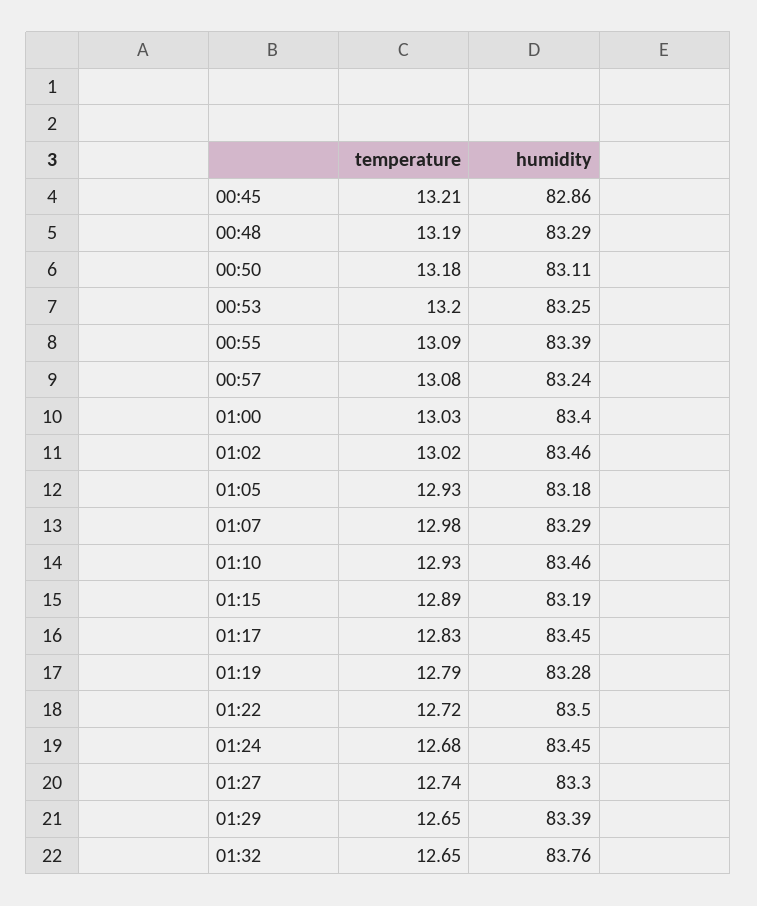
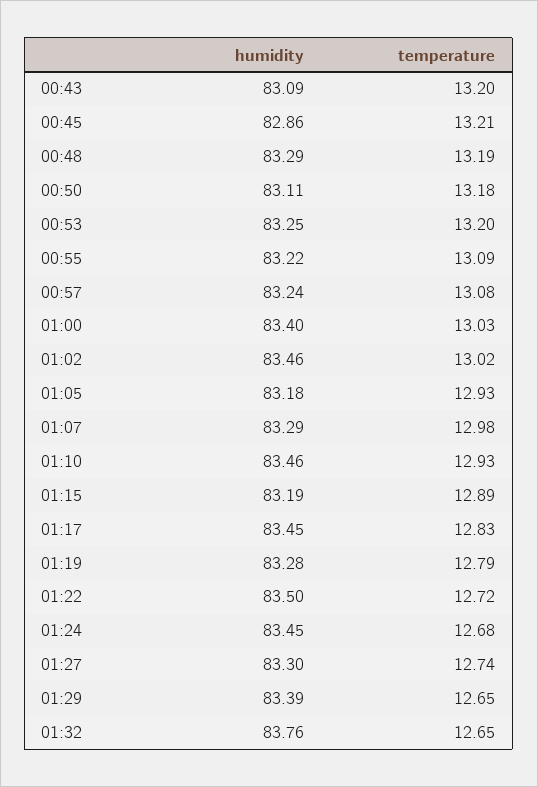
  {
    "temperature": {
      "00:45": 13.21,
      "00:48": 13.19,
      "00:50": 13.18,
      "00:53": 13.2,
      "00:55": 13.09,
      "00:57": 13.08,
      "01:00": 13.03,
      "01:02": 13.02,
      "01:05": 12.93,
      "01:07": 12.98,
      "01:10": 12.93,
      "01:15": 12.89,
      "01:17": 12.83,
      "01:19": 12.79,
      "01:22": 12.72,
      "01:24": 12.68,
      "01:27": 12.74,
      "01:29": 12.65,
-     "01:32": 12.65
+     "01:32": 12.65,
+     "00:43": 13.2
    },
    "humidity": {
      "00:45": 82.86,
      "00:48": 83.29,
      "00:50": 83.11,
      "00:53": 83.25,
-     "00:55": 83.39,
+     "00:55": 83.22,
      "00:57": 83.24,
      "01:00": 83.4,
      "01:02": 83.46,
      "01:05": 83.18,
      "01:07": 83.29,
      "01:10": 83.46,
      "01:15": 83.19,
      "01:17": 83.45,
      "01:19": 83.28,
      "01:22": 83.5,
      "01:24": 83.45,
      "01:27": 83.3,
      "01:29": 83.39,
-     "01:32": 83.76
+     "01:32": 83.76,
+     "00:43": 83.09
    }
  }

